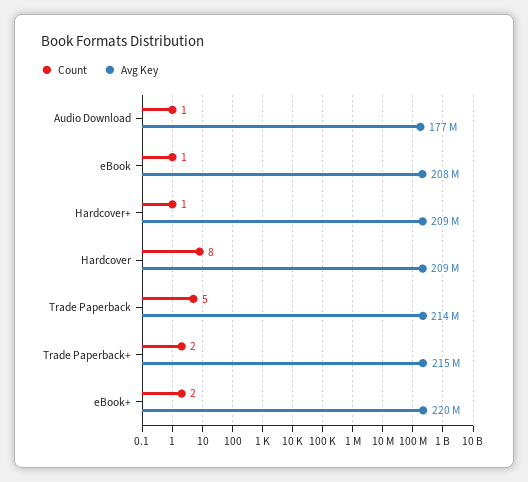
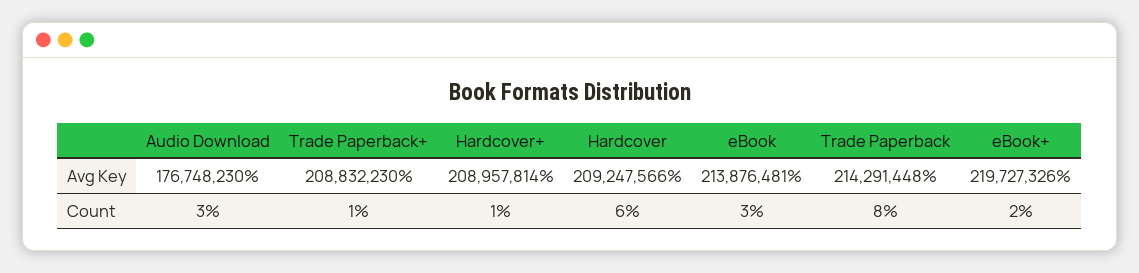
  {
    "Count": {
-     "Audio Download": 1,
+     "Audio Download": 3,
-     "eBook": 1,
+     "eBook": 3,
      "Hardcover+": 1,
-     "Hardcover": 8,
+     "Hardcover": 6,
-     "Trade Paperback": 5,
+     "Trade Paperback": 8,
-     "Trade Paperback+": 2,
+     "Trade Paperback+": 1,
      "eBook+": 2
    },
    "Avg Key": {
      "Audio Download": 176748230,
-     "eBook": 208000000,
+     "eBook": 213876481,
      "Hardcover+": 208957814,
      "Hardcover": 209247566,
      "Trade Paperback": 214291448,
-     "Trade Paperback+": 215000000,
+     "Trade Paperback+": 208832230,
      "eBook+": 219727326
    }
  }

